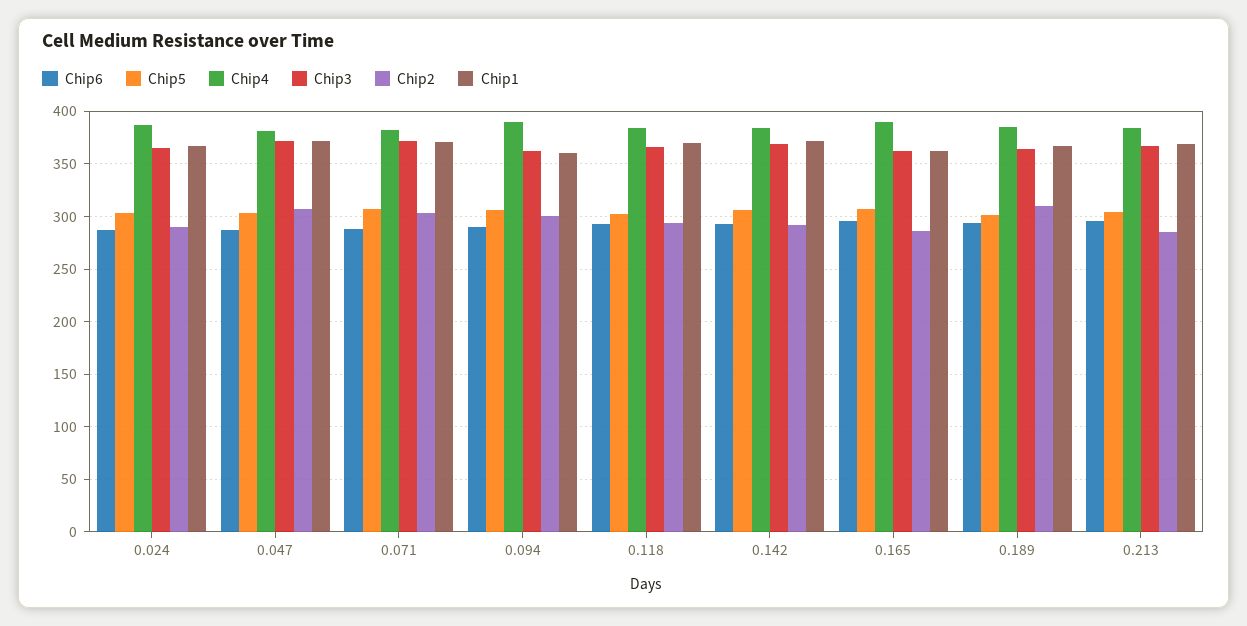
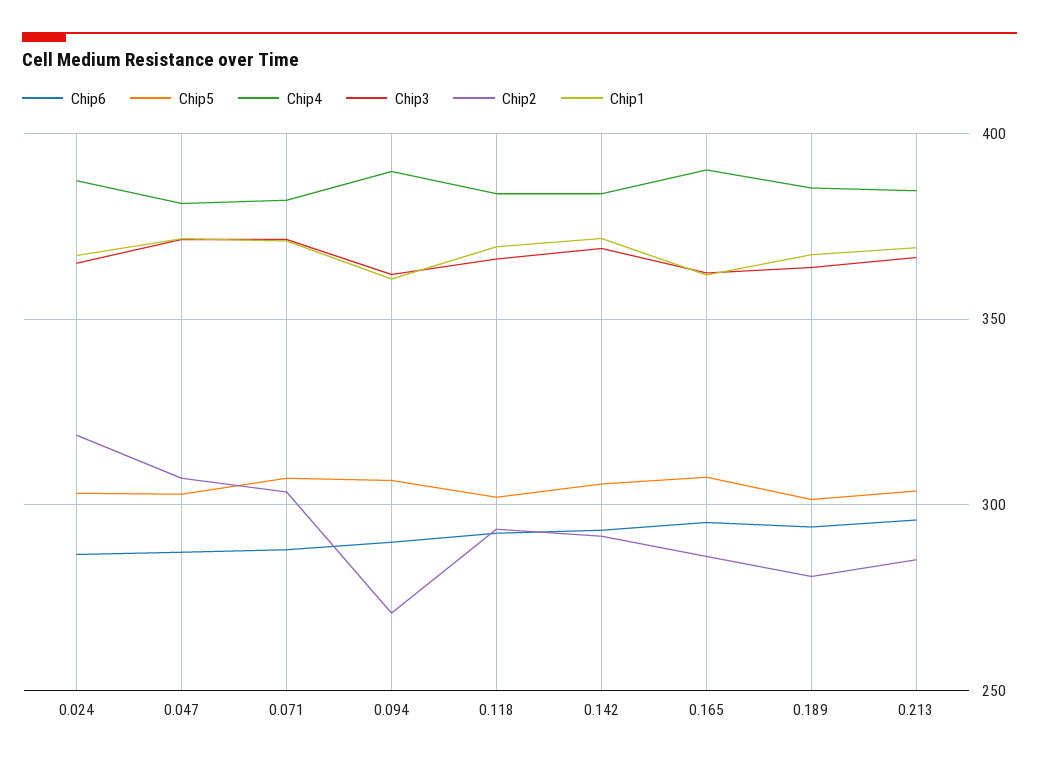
  {
    "Chip6": {
      "0.024": 285,
      "0.047": 285,
      "0.071": 290,
      "0.094": 290,
      "0.118": 290,
      "0.142": 295,
      "0.165": 295,
      "0.189": 295,
      "0.213": 295
    },
    "Chip5": {
      "0.024": 305,
      "0.047": 305,
      "0.071": 305,
      "0.094": 305,
      "0.118": 300,
      "0.142": 305,
      "0.165": 310,
      "0.189": 300,
      "0.213": 305
    },
    "Chip4": {
      "0.024": 385,
      "0.047": 380,
      "0.071": 380,
      "0.094": 390,
      "0.118": 385,
      "0.142": 385,
      "0.165": 390,
      "0.189": 385,
      "0.213": 385
    },
    "Chip3": {
      "0.024": 365,
      "0.047": 370,
      "0.071": 370,
      "0.094": 360,
      "0.118": 365,
      "0.142": 370,
      "0.165": 360,
      "0.189": 365,
      "0.213": 365
    },
    "Chip2": {
-     "0.024": 290,
+     "0.024": 320,
      "0.047": 305,
      "0.071": 305,
-     "0.094": 300,
+     "0.094": 270,
      "0.118": 295,
      "0.142": 290,
      "0.165": 285,
-     "0.189": 310,
+     "0.189": 280,
      "0.213": 285
    },
    "Chip1": {
      "0.024": 365,
      "0.047": 370,
      "0.071": 370,
      "0.094": 360,
      "0.118": 370,
      "0.142": 370,
      "0.165": 360,
      "0.189": 365,
      "0.213": 370
    }
  }

